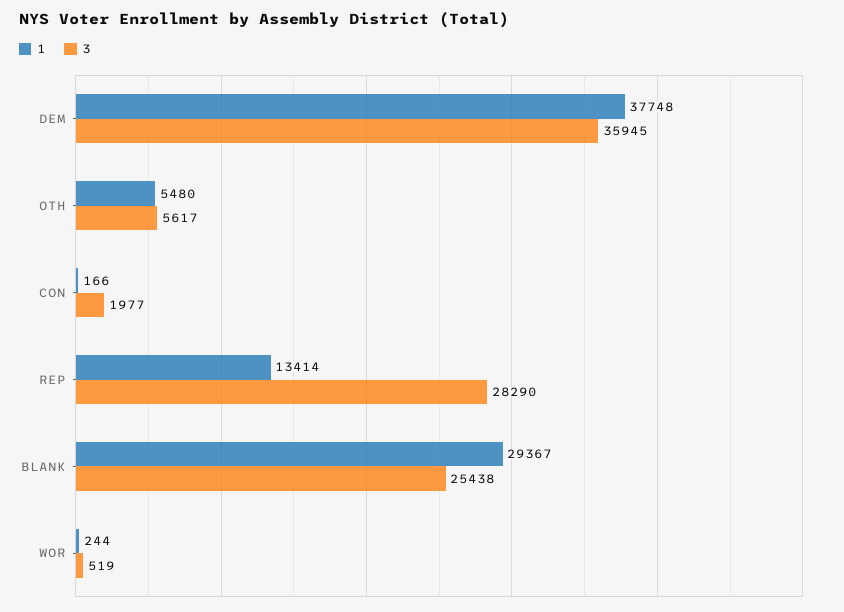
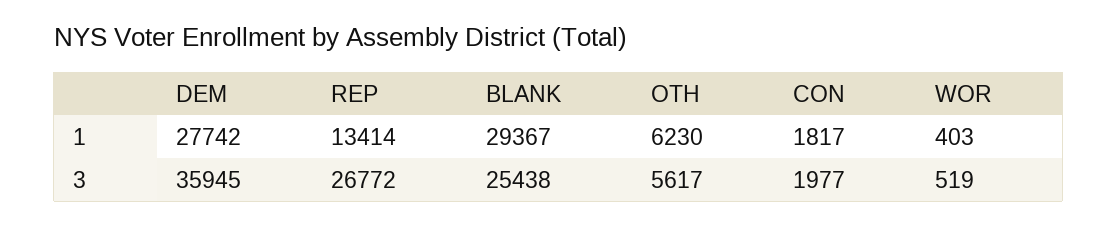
  {
    "1": {
-     "DEM": 37748,
+     "DEM": 27742,
-     "OTH": 5480,
+     "OTH": 6230,
-     "CON": 166,
+     "CON": 1817,
      "REP": 13414,
      "BLANK": 29367,
-     "WOR": 244
+     "WOR": 403
    },
    "3": {
      "DEM": 35945,
      "OTH": 5617,
      "CON": 1977,
-     "REP": 28290,
+     "REP": 26772,
      "BLANK": 25438,
      "WOR": 519
    }
  }

